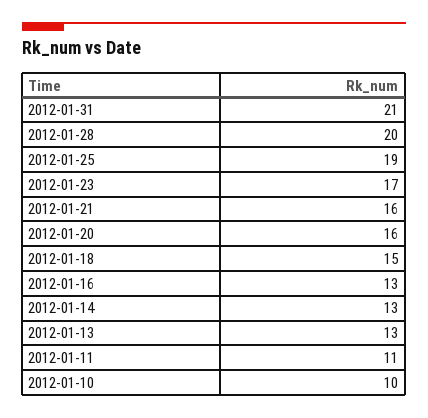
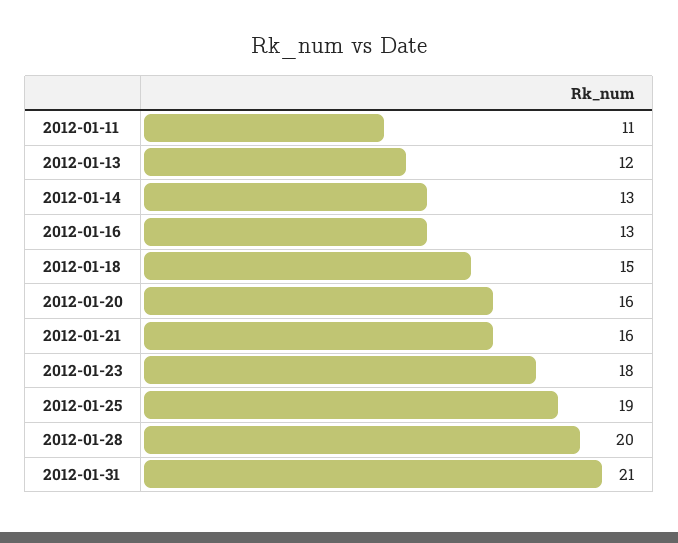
  {
    "2012-01-31": 21,
    "2012-01-28": 20,
    "2012-01-25": 19,
-   "2012-01-23": 17,
+   "2012-01-23": 18,
    "2012-01-21": 16,
    "2012-01-20": 16,
    "2012-01-18": 15,
    "2012-01-16": 13,
    "2012-01-14": 13,
-   "2012-01-13": 13,
+   "2012-01-13": 12,
-   "2012-01-11": 11,
+   "2012-01-11": 11
-   "2012-01-10": 10
  }

